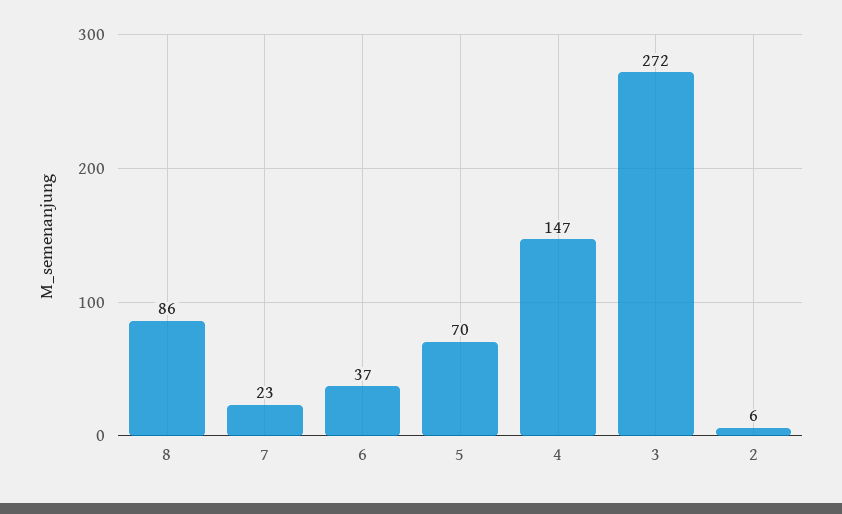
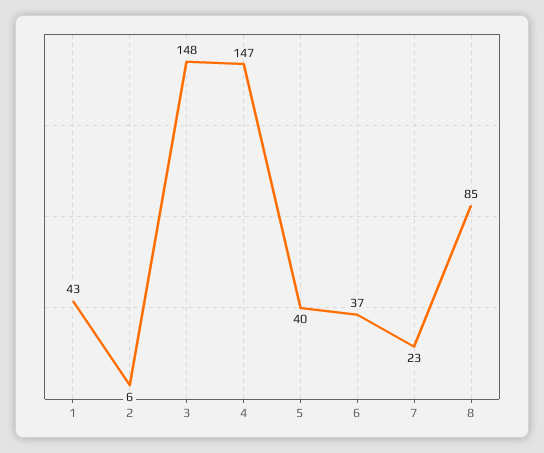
  {
-   "8": 86,
+   "8": 85,
    "7": 23,
    "6": 37,
-   "5": 70,
+   "5": 40,
    "4": 147,
-   "3": 272,
+   "3": 148,
-   "2": 6
+   "2": 6,
+   "1": 43
  }

